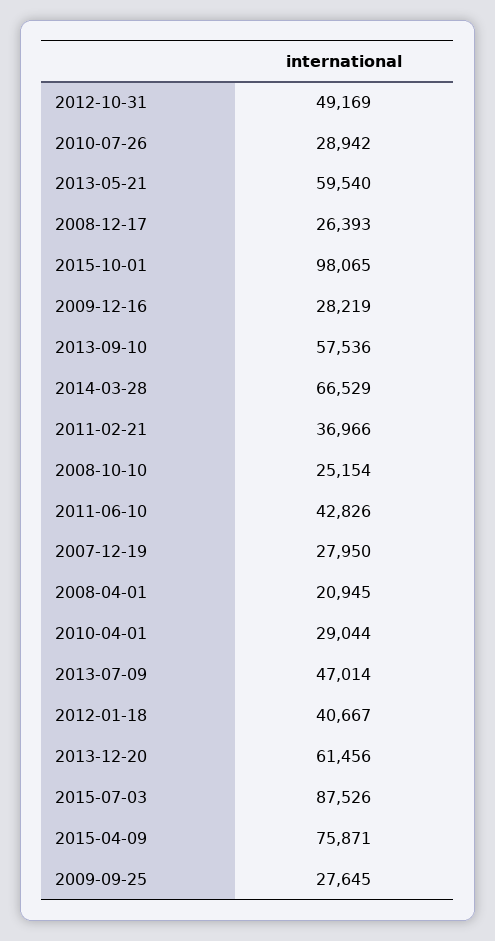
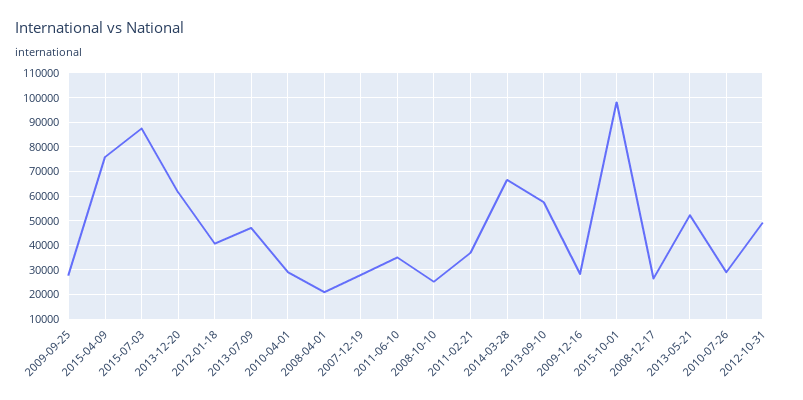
  {
    "2012-10-31": 49169,
    "2010-07-26": 28942,
-   "2013-05-21": 59540,
+   "2013-05-21": 52500,
    "2008-12-17": 26393,
    "2015-10-01": 98065,
    "2009-12-16": 28219,
    "2013-09-10": 57536,
    "2014-03-28": 66529,
    "2011-02-21": 36966,
    "2008-10-10": 25154,
-   "2011-06-10": 42826,
+   "2011-06-10": 35000,
    "2007-12-19": 27950,
    "2008-04-01": 20945,
    "2010-04-01": 29044,
    "2013-07-09": 47014,
    "2012-01-18": 40667,
    "2013-12-20": 61456,
    "2015-07-03": 87526,
    "2015-04-09": 75871,
    "2009-09-25": 27645
  }

